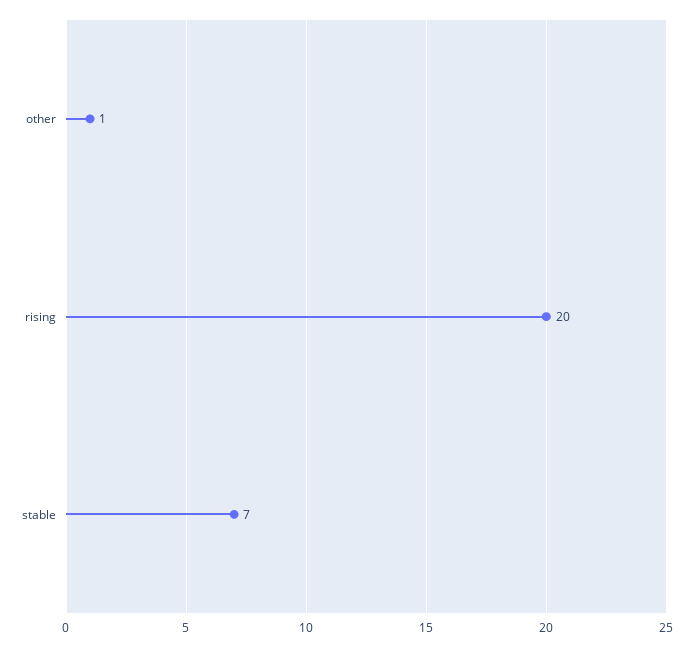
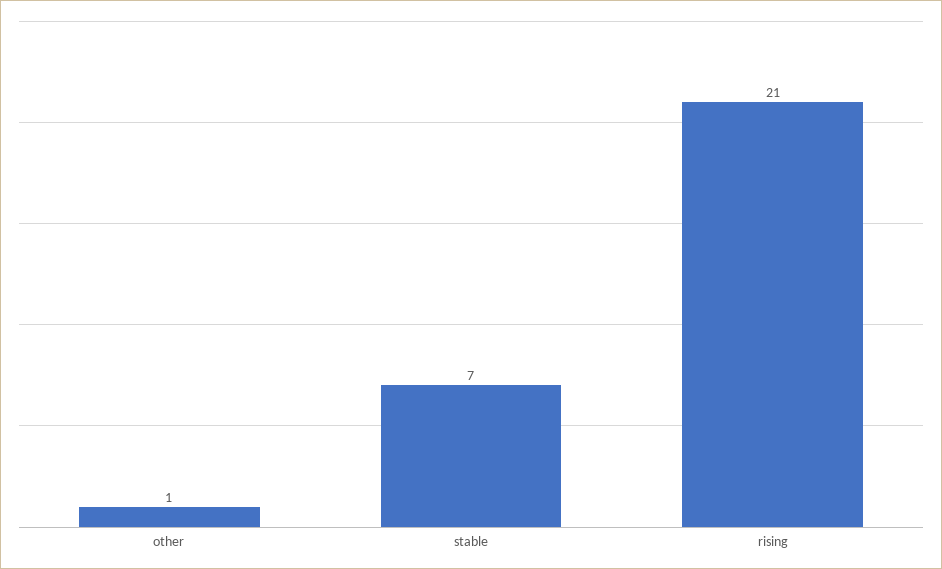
  {
    "other": 1,
-   "rising": 20,
+   "rising": 21,
    "stable": 7
  }

